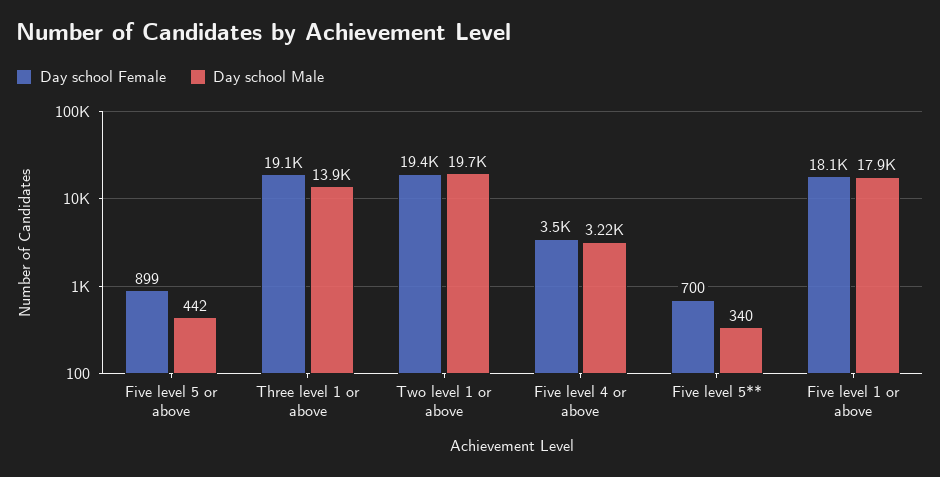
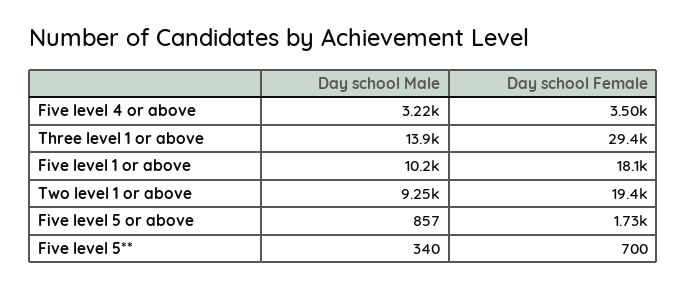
  {
    "Day school Female": {
-     "Five level 5 or above": 899,
+     "Five level 5 or above": 1730,
-     "Three level 1 or above": 19100,
+     "Three level 1 or above": 29400,
      "Two level 1 or above": 19400,
      "Five level 4 or above": 3500,
      "Five level 5**": 700,
      "Five level 1 or above": 18100
    },
    "Day school Male": {
-     "Five level 5 or above": 442,
+     "Five level 5 or above": 857,
      "Three level 1 or above": 13900,
-     "Two level 1 or above": 19700,
+     "Two level 1 or above": 9250,
      "Five level 4 or above": 3220,
      "Five level 5**": 340,
-     "Five level 1 or above": 17900
+     "Five level 1 or above": 10200
    }
  }

